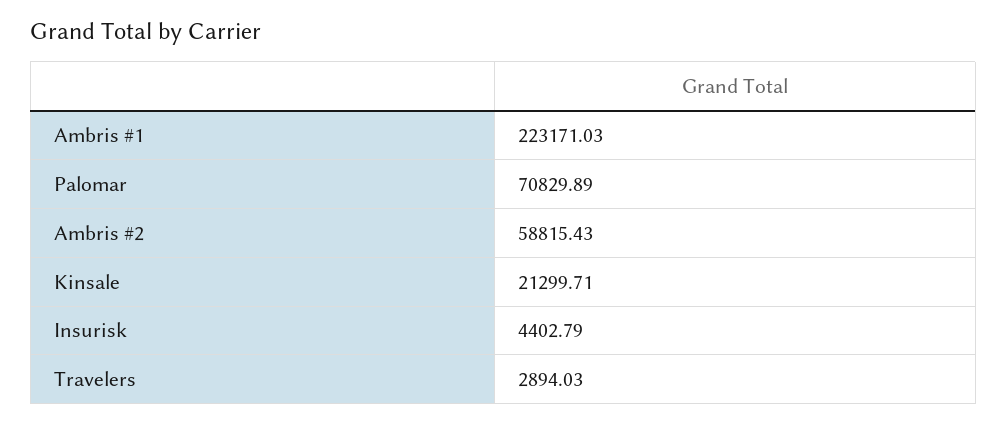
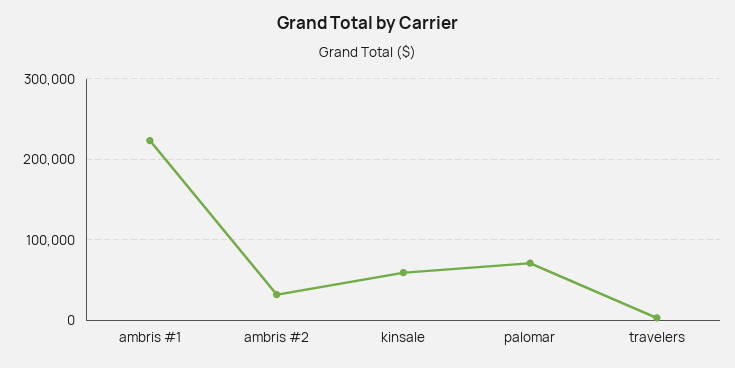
  {
    "Ambris #1": 223171.03,
    "Palomar": 70829.89,
-   "Ambris #2": 58815.43,
+   "Ambris #2": 30000,
-   "Kinsale": 21299.71,
+   "Kinsale": 60000,
-   "Insurisk": 4402.79,
    "Travelers": 2894.03
  }

